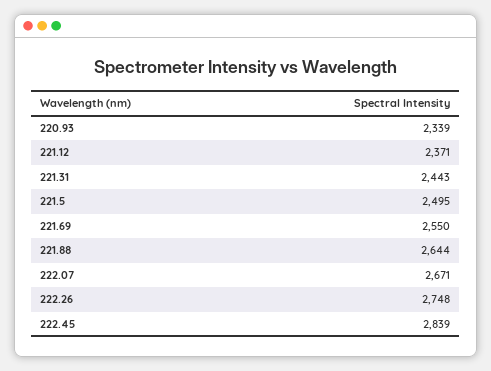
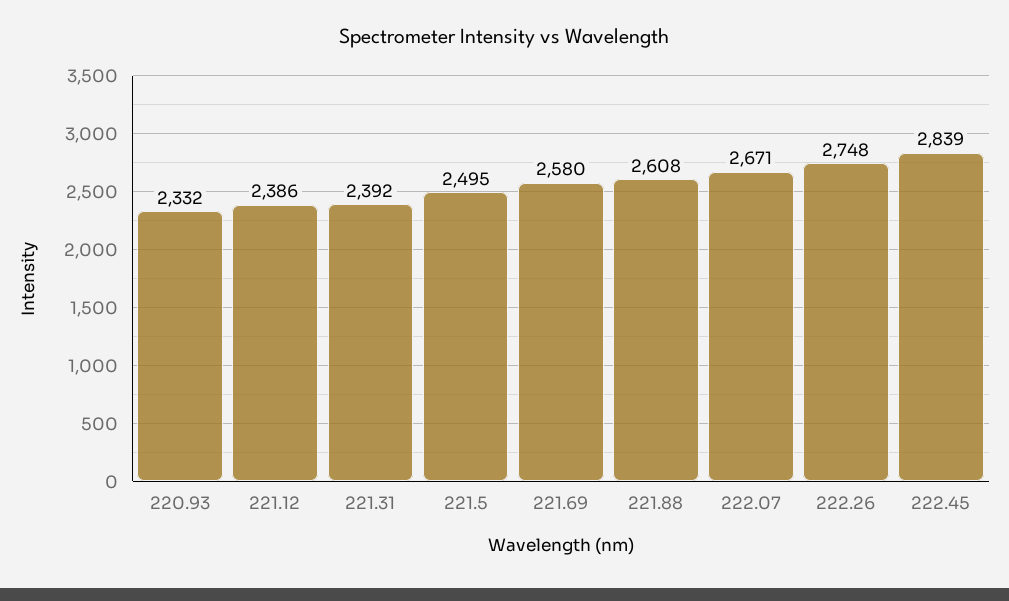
  {
-   "220.93": 2339,
+   "220.93": 2332,
-   "221.12": 2371,
+   "221.12": 2386,
-   "221.31": 2443,
+   "221.31": 2392,
    "221.5": 2495,
-   "221.69": 2550,
+   "221.69": 2580,
-   "221.88": 2644,
+   "221.88": 2608,
    "222.07": 2671,
    "222.26": 2748,
    "222.45": 2839
  }

